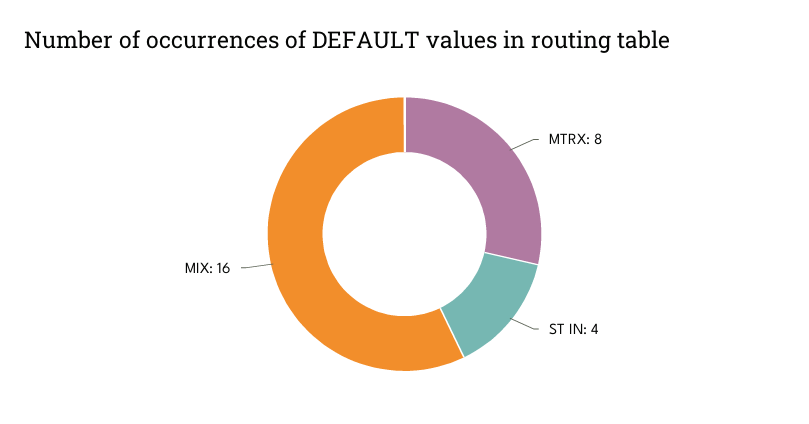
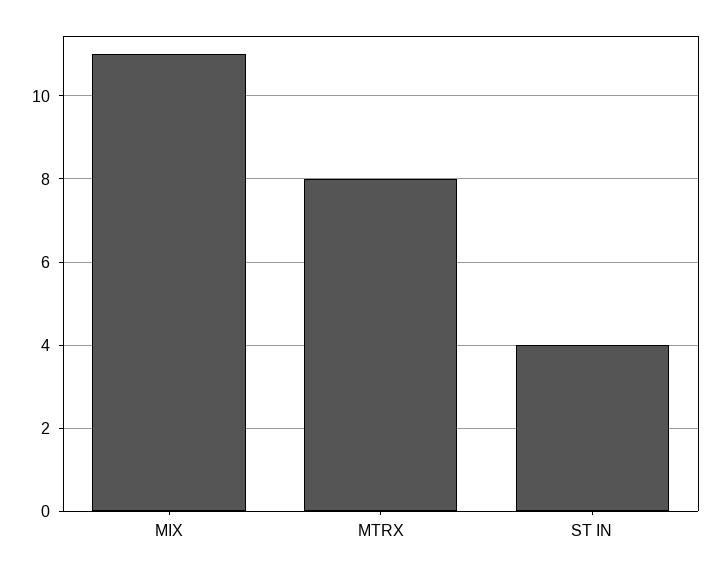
  {
    "MTRX": 8,
    "ST IN": 4,
-   "MIX": 16
+   "MIX": 11
  }

